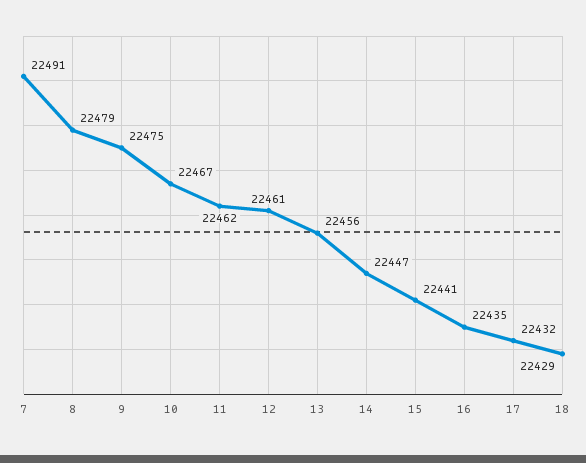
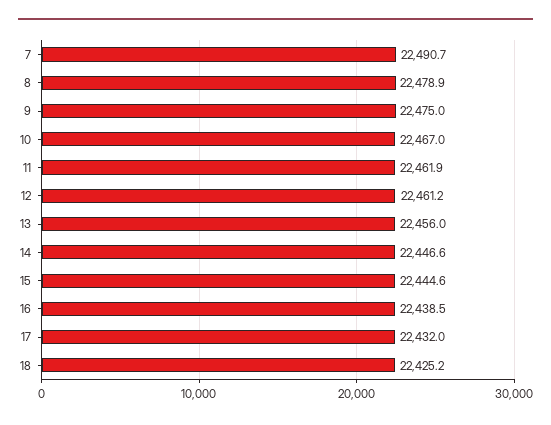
  {
    "7": 22490.7,
    "8": 22478.9,
    "9": 22475,
    "10": 22467,
    "11": 22461.9,
    "12": 22461.2,
    "13": 22456,
    "14": 22446.6,
-   "15": 22441,
+   "15": 22444.6,
-   "16": 22435,
+   "16": 22438.5,
    "17": 22432,
-   "18": 22429
+   "18": 22425.2
  }

